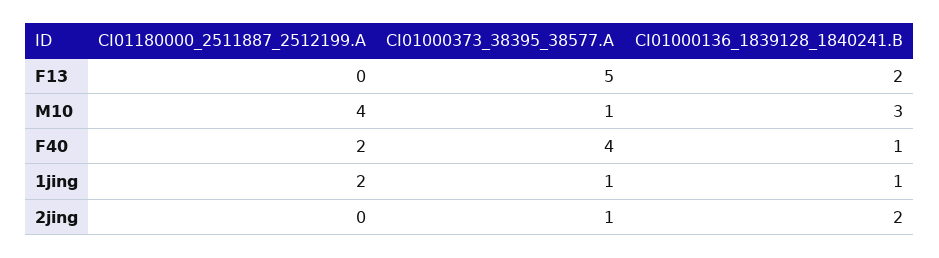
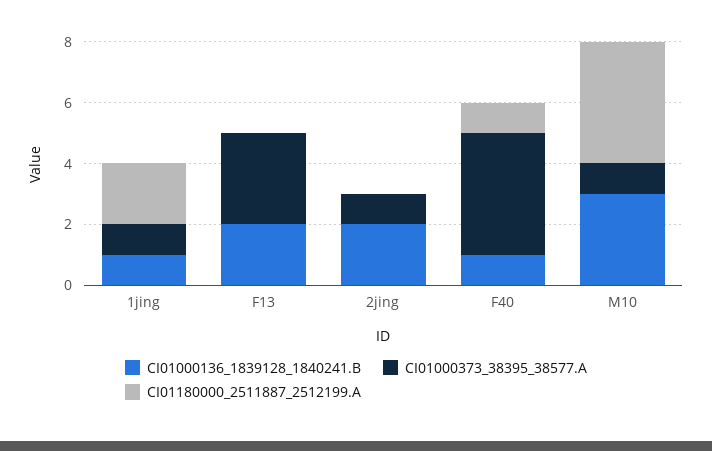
  {
    "CI01180000_2511887_2512199.A": {
      "F13": 0,
      "M10": 4,
-     "F40": 2,
+     "F40": 1,
      "1jing": 2,
      "2jing": 0
    },
    "CI01000373_38395_38577.A": {
-     "F13": 5,
+     "F13": 3,
      "M10": 1,
      "F40": 4,
      "1jing": 1,
      "2jing": 1
    },
    "CI01000136_1839128_1840241.B": {
      "F13": 2,
      "M10": 3,
      "F40": 1,
      "1jing": 1,
      "2jing": 2
    }
  }

